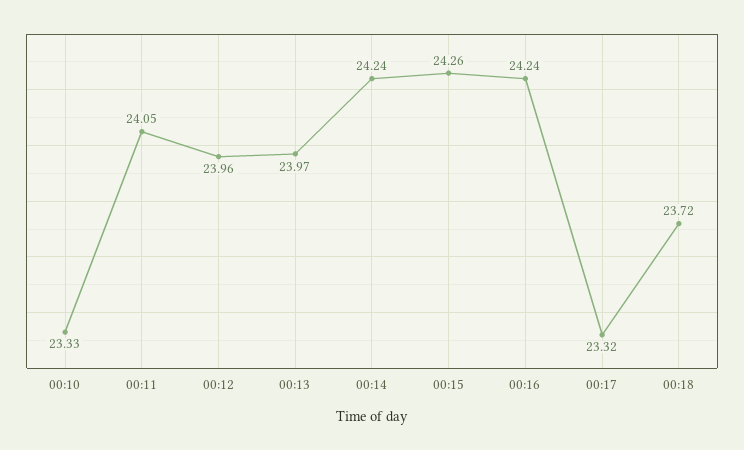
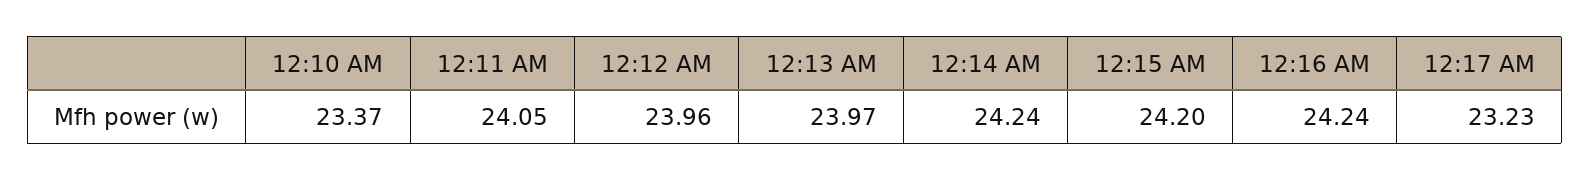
  {
-   "00:10": 23.33,
+   "00:10": 23.37,
    "00:11": 24.05,
    "00:12": 23.96,
    "00:13": 23.97,
    "00:14": 24.24,
-   "00:15": 24.26,
+   "00:15": 24.2,
    "00:16": 24.24,
-   "00:17": 23.32,
+   "00:17": 23.23
-   "00:18": 23.72
  }

